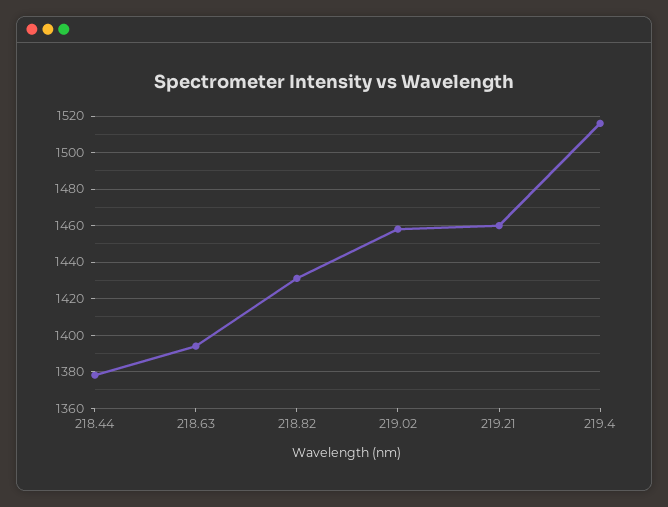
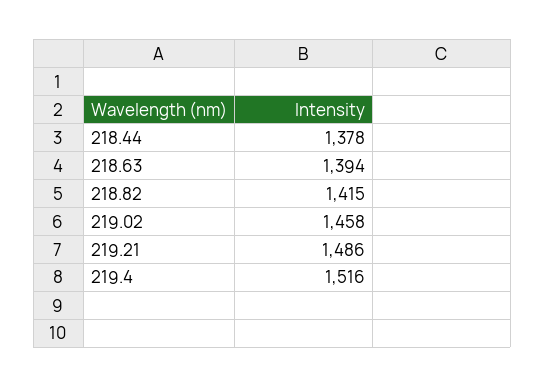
  {
    "218.44": 1378,
    "218.63": 1394,
-   "218.82": 1430,
+   "218.82": 1415,
    "219.02": 1458,
-   "219.21": 1460,
+   "219.21": 1486,
    "219.4": 1516
  }

